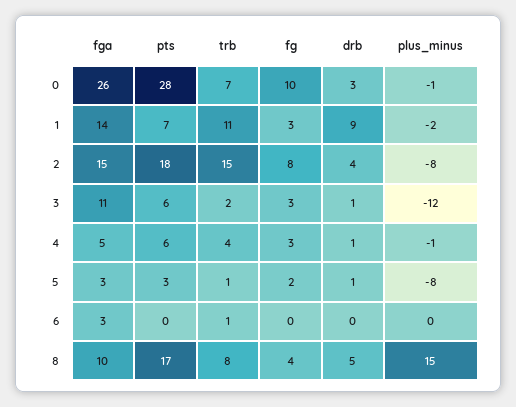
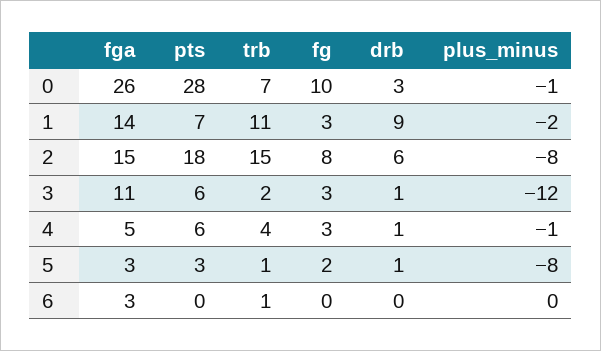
  {
    "fga": {
      "0": 26,
      "1": 14,
      "2": 15,
      "3": 11,
      "4": 5,
      "5": 3,
-     "6": 3,
+     "6": 3
-     "8": 10
    },
    "pts": {
      "0": 28,
      "1": 7,
      "2": 18,
      "3": 6,
      "4": 6,
      "5": 3,
-     "6": 0,
+     "6": 0
-     "8": 17
    },
    "trb": {
      "0": 7,
      "1": 11,
      "2": 15,
      "3": 2,
      "4": 4,
      "5": 1,
-     "6": 1,
+     "6": 1
-     "8": 8
    },
    "fg": {
      "0": 10,
      "1": 3,
      "2": 8,
      "3": 3,
      "4": 3,
      "5": 2,
-     "6": 0,
+     "6": 0
-     "8": 4
    },
    "drb": {
      "0": 3,
      "1": 9,
-     "2": 4,
+     "2": 6,
      "3": 1,
      "4": 1,
      "5": 1,
-     "6": 0,
+     "6": 0
-     "8": 5
    },
    "plus_minus": {
      "0": -1,
      "1": -2,
      "2": -8,
      "3": -12,
      "4": -1,
      "5": -8,
-     "6": 0,
+     "6": 0
-     "8": 15
    }
  }

